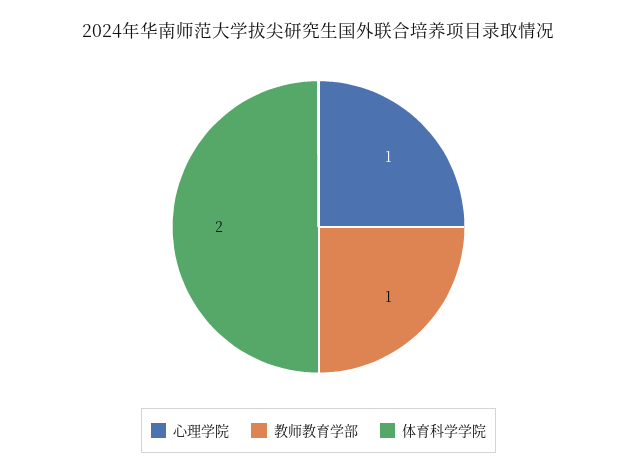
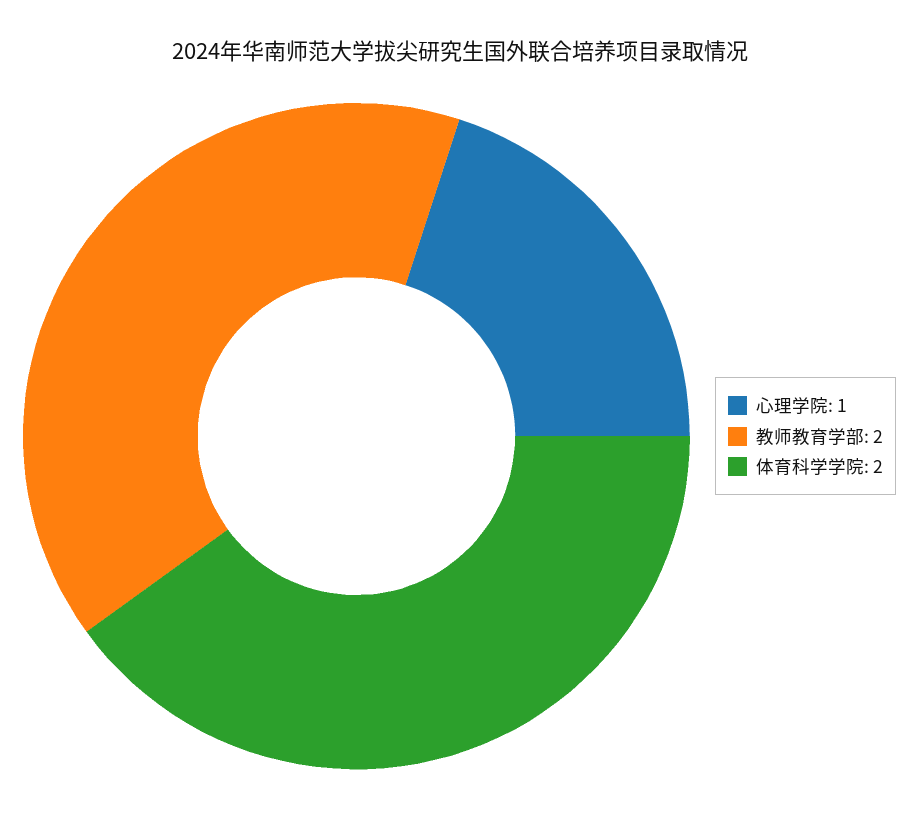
  {
    "心理学院": 1,
-   "教师教育学部": 1,
+   "教师教育学部": 2,
    "体育科学学院": 2
  }

